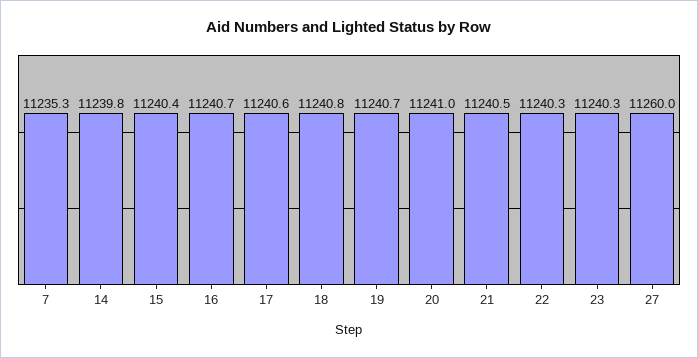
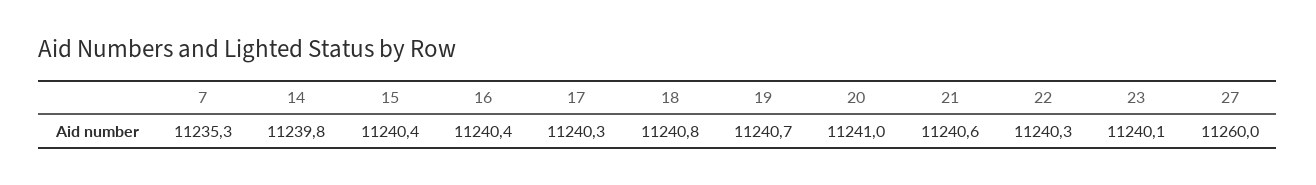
  {
    "7": 11235.3,
    "14": 11239.8,
    "15": 11240.4,
-   "16": 11240.7,
+   "16": 11240.4,
-   "17": 11240.6,
+   "17": 11240.3,
    "18": 11240.8,
    "19": 11240.7,
    "20": 11241,
-   "21": 11240.5,
+   "21": 11240.6,
    "22": 11240.3,
-   "23": 11240.3,
+   "23": 11240.1,
    "27": 11260
  }

